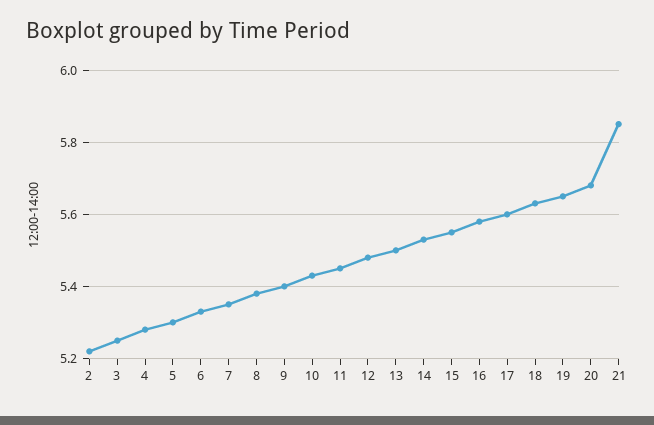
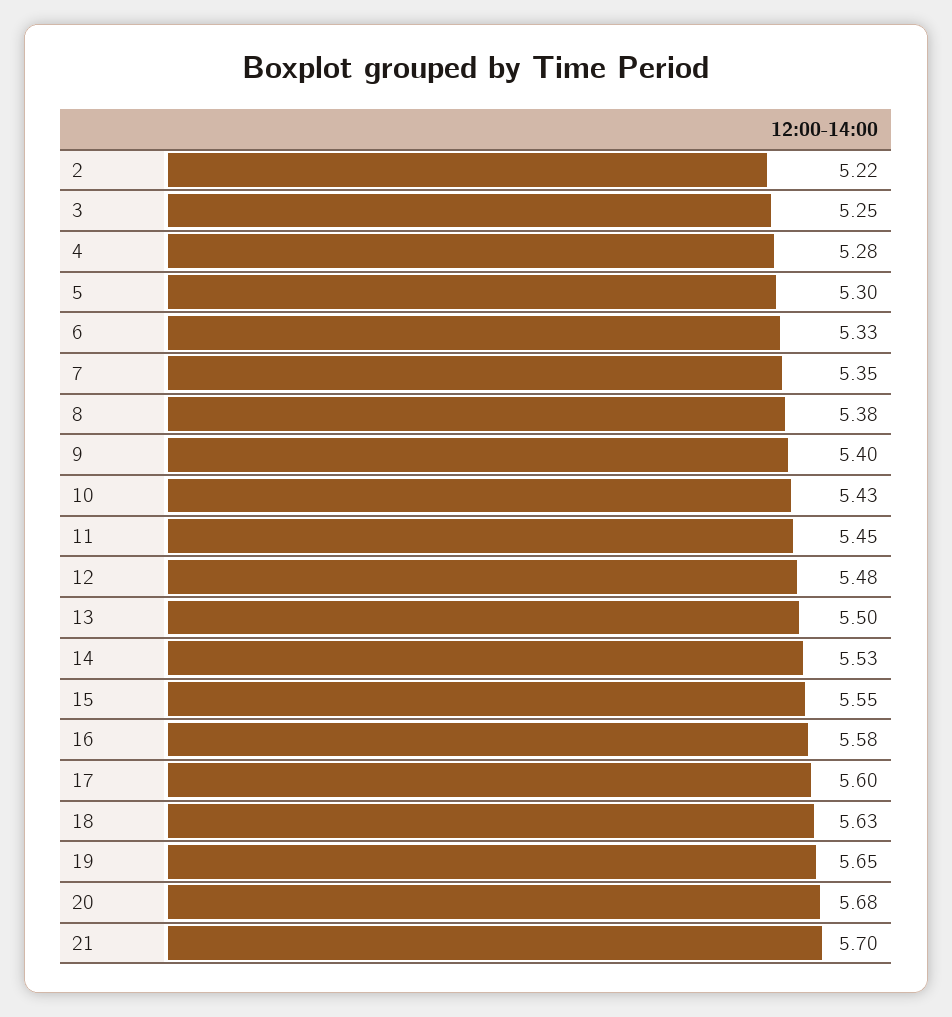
  {
    "2": 5.22,
    "3": 5.25,
    "4": 5.28,
    "5": 5.3,
    "6": 5.33,
    "7": 5.35,
    "8": 5.38,
    "9": 5.4,
    "10": 5.43,
    "11": 5.45,
    "12": 5.48,
    "13": 5.5,
    "14": 5.53,
    "15": 5.55,
    "16": 5.58,
    "17": 5.6,
    "18": 5.63,
    "19": 5.65,
    "20": 5.68,
-   "21": 5.85
+   "21": 5.7
  }

